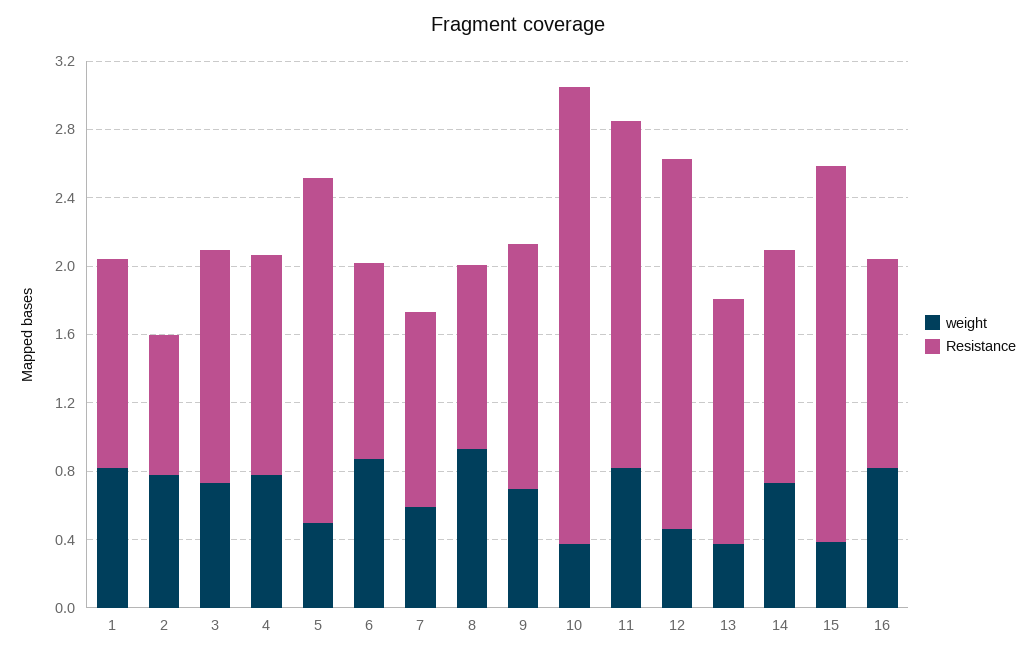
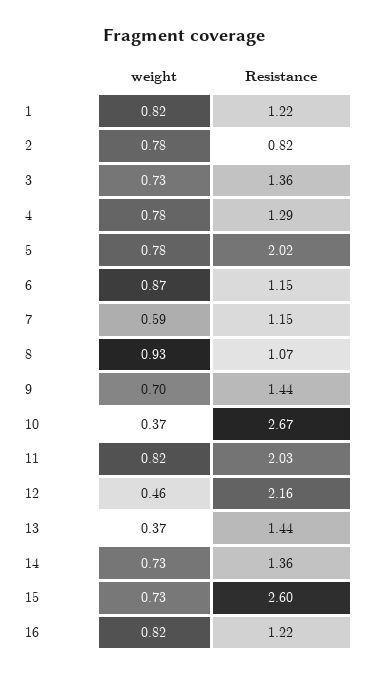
  {
    "weight": {
      "1": 0.82,
      "2": 0.78,
      "3": 0.73,
      "4": 0.78,
-     "5": 0.5,
+     "5": 0.78,
      "6": 0.87,
      "7": 0.59,
      "8": 0.93,
      "9": 0.7,
      "10": 0.37,
      "11": 0.82,
      "12": 0.46,
      "13": 0.37,
      "14": 0.73,
-     "15": 0.4,
+     "15": 0.73,
      "16": 0.82
    },
    "Resistance": {
      "1": 1.22,
      "2": 0.82,
      "3": 1.36,
      "4": 1.29,
      "5": 2.02,
      "6": 1.15,
      "7": 1.15,
      "8": 1.07,
      "9": 1.44,
      "10": 2.67,
      "11": 2.03,
      "12": 2.16,
      "13": 1.44,
      "14": 1.36,
-     "15": 2.2,
+     "15": 2.6,
      "16": 1.22
    }
  }

